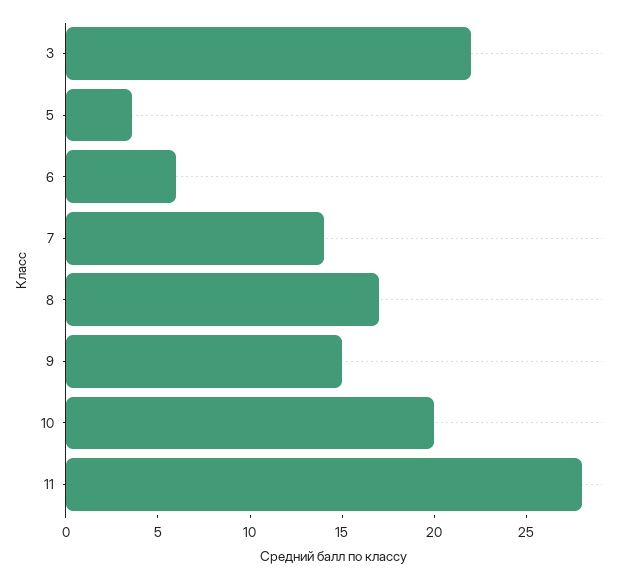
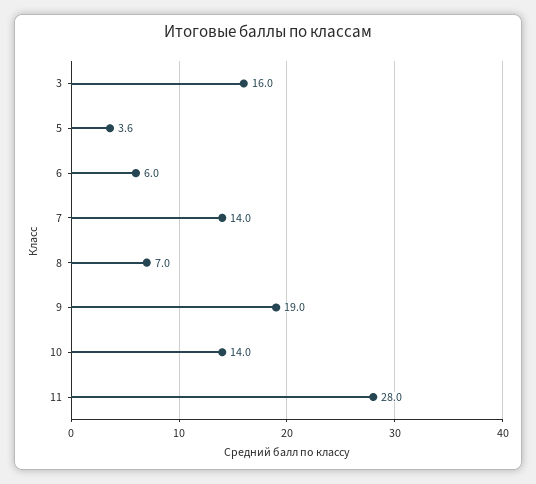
  {
-   "3": 22,
+   "3": 16,
    "5": 3.6,
    "6": 6,
    "7": 14,
-   "8": 17,
+   "8": 7,
-   "9": 15,
+   "9": 19,
-   "10": 20,
+   "10": 14,
    "11": 28
  }

